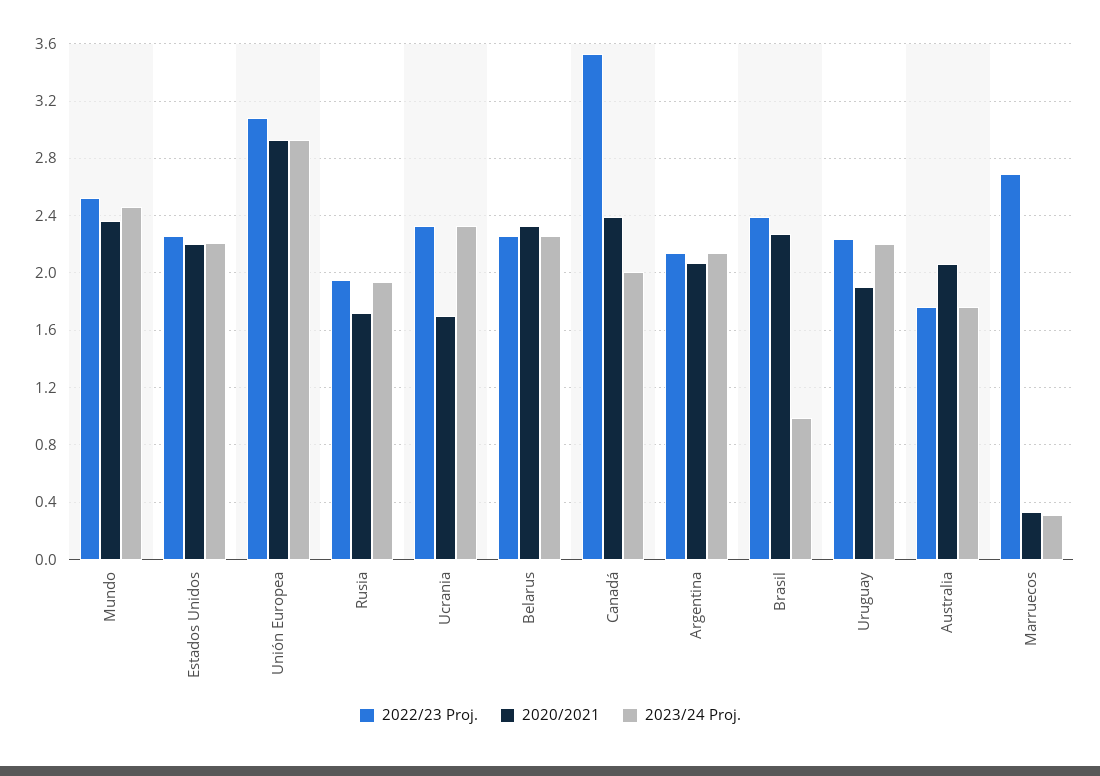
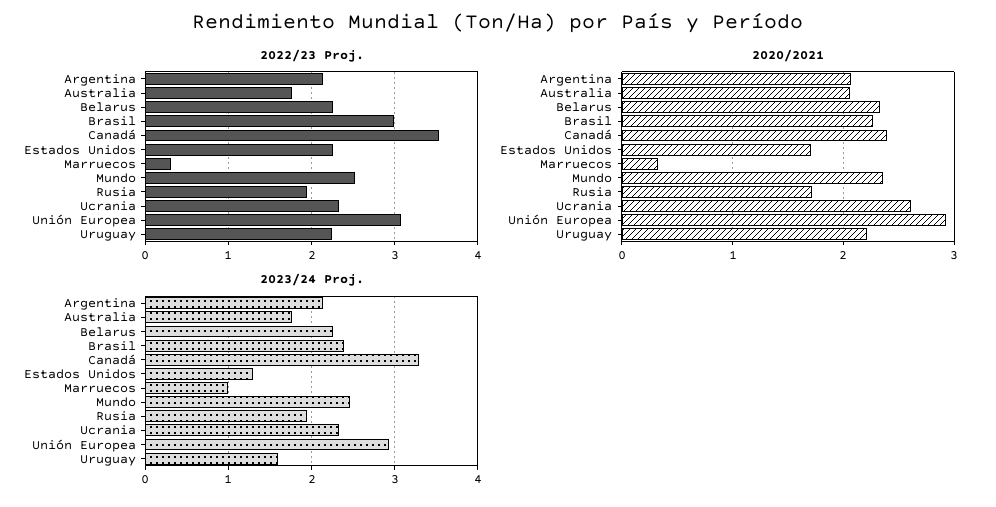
  {
    "2022/23 Proj.": {
      "Mundo": 2.5,
      "Estados Unidos": 2.25,
      "Unión Europea": 3.1,
      "Rusia": 1.95,
      "Ucrania": 2.35,
      "Belarus": 2.25,
      "Canadá": 3.55,
      "Argentina": 2.15,
-     "Brasil": 2.4,
+     "Brasil": 3,
      "Uruguay": 2.25,
      "Australia": 1.75,
-     "Marruecos": 2.7
+     "Marruecos": 0.3
    },
    "2020/2021": {
      "Mundo": 2.35,
-     "Estados Unidos": 2.2,
+     "Estados Unidos": 1.7,
      "Unión Europea": 2.95,
      "Rusia": 1.7,
-     "Ucrania": 1.7,
+     "Ucrania": 2.6,
      "Belarus": 2.35,
      "Canadá": 2.4,
      "Argentina": 2.05,
      "Brasil": 2.25,
-     "Uruguay": 1.9,
+     "Uruguay": 2.2,
      "Australia": 2.05,
      "Marruecos": 0.35
    },
    "2023/24 Proj.": {
      "Mundo": 2.45,
-     "Estados Unidos": 2.2,
+     "Estados Unidos": 1.3,
      "Unión Europea": 2.95,
      "Rusia": 1.95,
      "Ucrania": 2.35,
      "Belarus": 2.25,
-     "Canadá": 2,
+     "Canadá": 3.3,
      "Argentina": 2.15,
-     "Brasil": 1,
+     "Brasil": 2.4,
-     "Uruguay": 2.2,
+     "Uruguay": 1.6,
      "Australia": 1.75,
-     "Marruecos": 0.3
+     "Marruecos": 1
    }
  }

